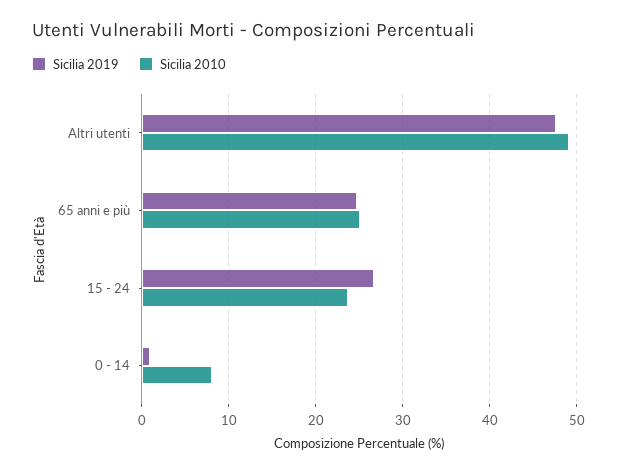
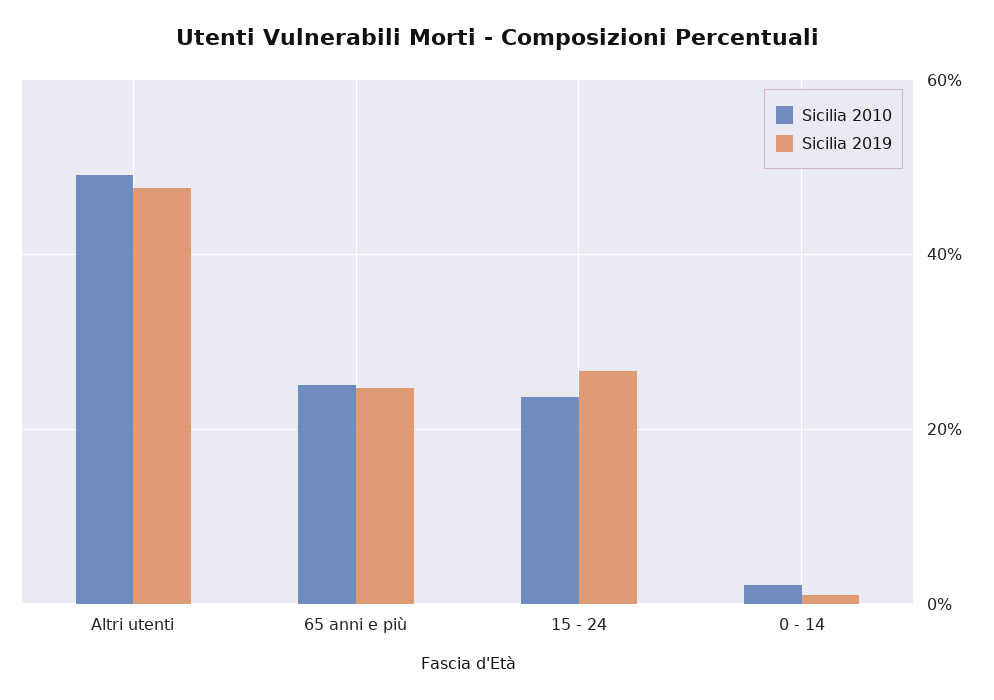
  {
    "Sicilia 2019": {
      "Altri utenti": 48,
      "65 anni e più": 25,
      "15 - 24": 27,
      "0 - 14": 1
    },
    "Sicilia 2010": {
      "Altri utenti": 49,
      "65 anni e più": 25,
      "15 - 24": 24,
-     "0 - 14": 8
+     "0 - 14": 2
    }
  }

